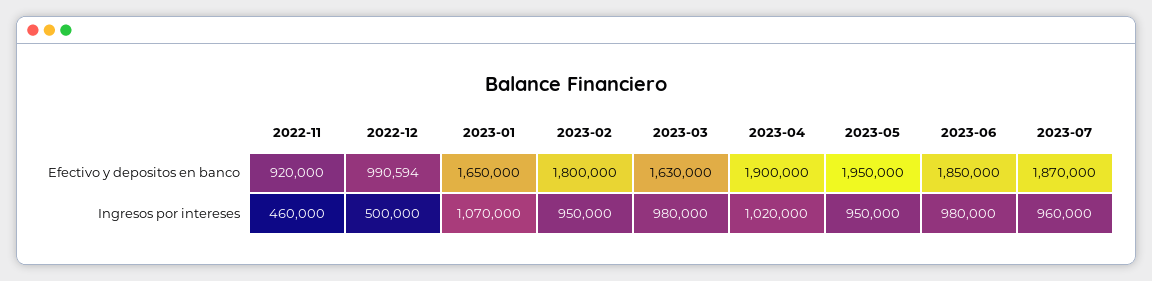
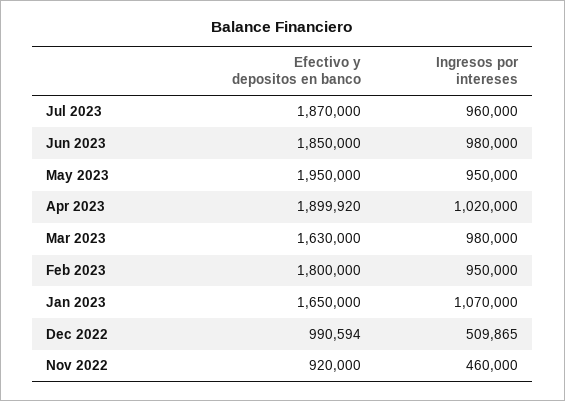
  {
    "2022-11": {
      "Efectivo y depositos en banco": 920000,
      "Ingresos por intereses": 460000
    },
    "2022-12": {
      "Efectivo y depositos en banco": 990594,
-     "Ingresos por intereses": 500000
+     "Ingresos por intereses": 509865
    },
    "2023-01": {
      "Efectivo y depositos en banco": 1650000,
      "Ingresos por intereses": 1070000
    },
    "2023-02": {
      "Efectivo y depositos en banco": 1800000,
      "Ingresos por intereses": 950000
    },
    "2023-03": {
      "Efectivo y depositos en banco": 1630000,
      "Ingresos por intereses": 980000
    },
    "2023-04": {
-     "Efectivo y depositos en banco": 1900000,
+     "Efectivo y depositos en banco": 1899920,
      "Ingresos por intereses": 1020000
    },
    "2023-05": {
      "Efectivo y depositos en banco": 1950000,
      "Ingresos por intereses": 950000
    },
    "2023-06": {
      "Efectivo y depositos en banco": 1850000,
      "Ingresos por intereses": 980000
    },
    "2023-07": {
      "Efectivo y depositos en banco": 1870000,
      "Ingresos por intereses": 960000
    }
  }

